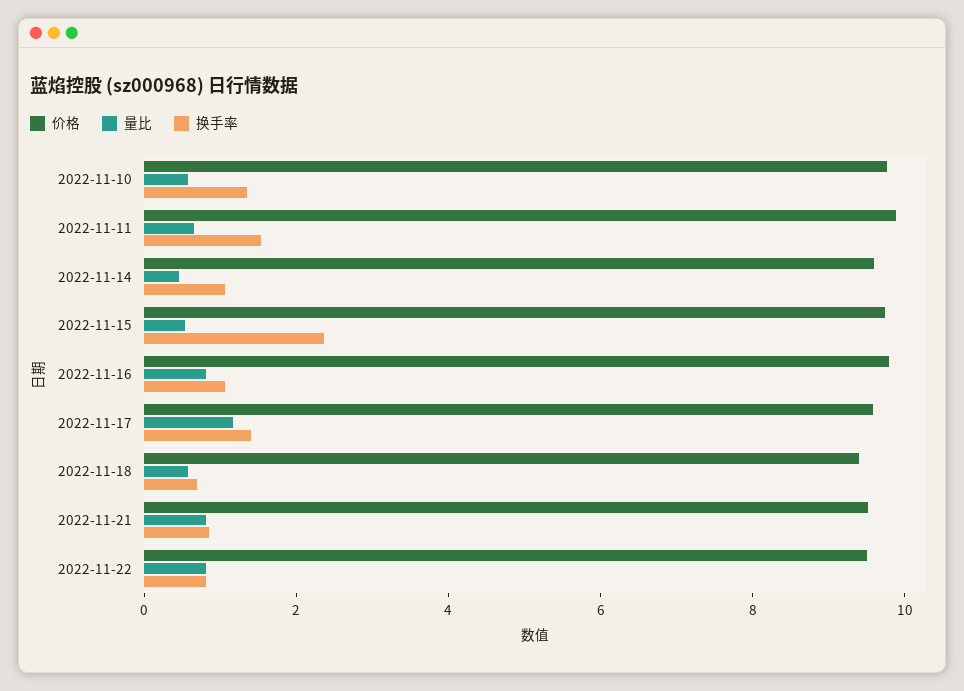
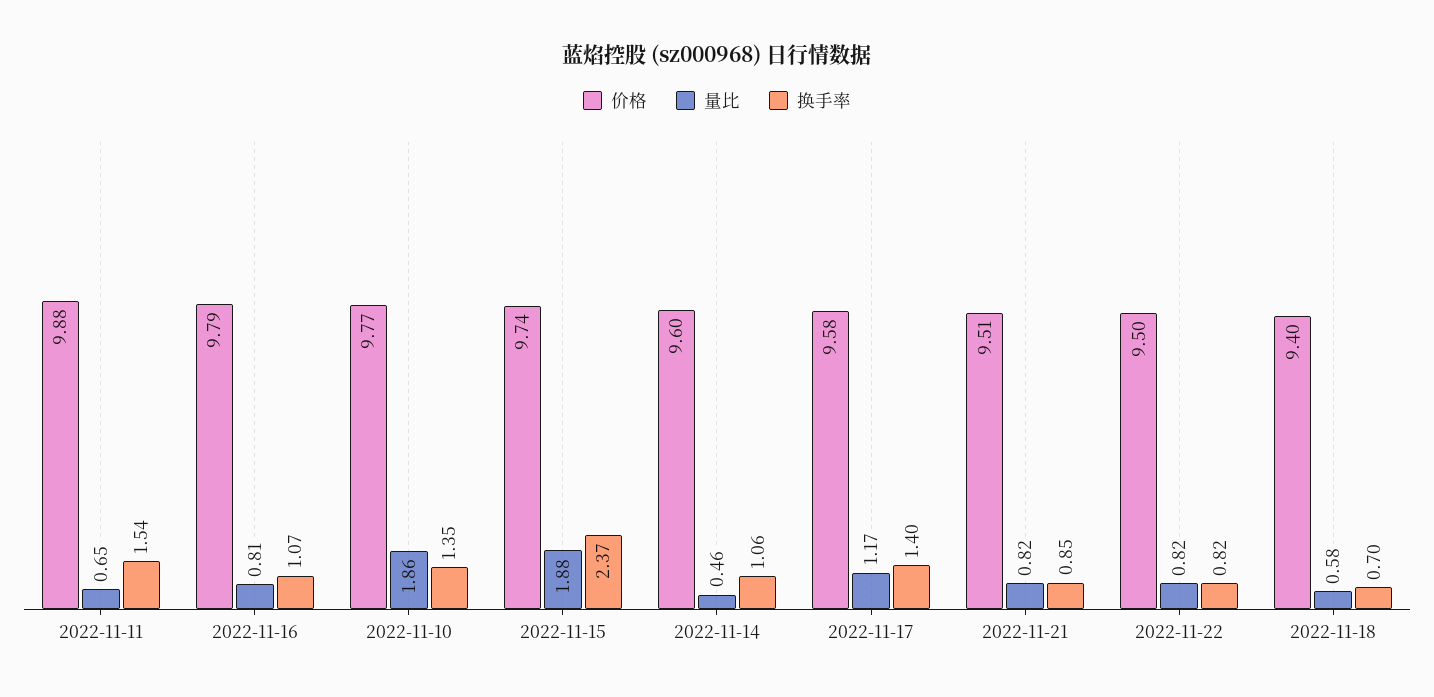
  {
    "价格": {
      "2022-11-10": 9.77,
      "2022-11-11": 9.88,
      "2022-11-14": 9.6,
      "2022-11-15": 9.74,
      "2022-11-16": 9.79,
      "2022-11-17": 9.58,
      "2022-11-18": 9.4,
      "2022-11-21": 9.51,
      "2022-11-22": 9.5
    },
    "量比": {
-     "2022-11-10": 0.5,
+     "2022-11-10": 1.86,
      "2022-11-11": 0.65,
      "2022-11-14": 0.46,
-     "2022-11-15": 0.5,
+     "2022-11-15": 1.88,
      "2022-11-16": 0.81,
      "2022-11-17": 1.17,
      "2022-11-18": 0.58,
      "2022-11-21": 0.82,
      "2022-11-22": 0.82
    },
    "换手率": {
      "2022-11-10": 1.35,
      "2022-11-11": 1.54,
      "2022-11-14": 1.06,
      "2022-11-15": 2.37,
      "2022-11-16": 1.07,
      "2022-11-17": 1.4,
      "2022-11-18": 0.7,
      "2022-11-21": 0.85,
      "2022-11-22": 0.82
    }
  }

